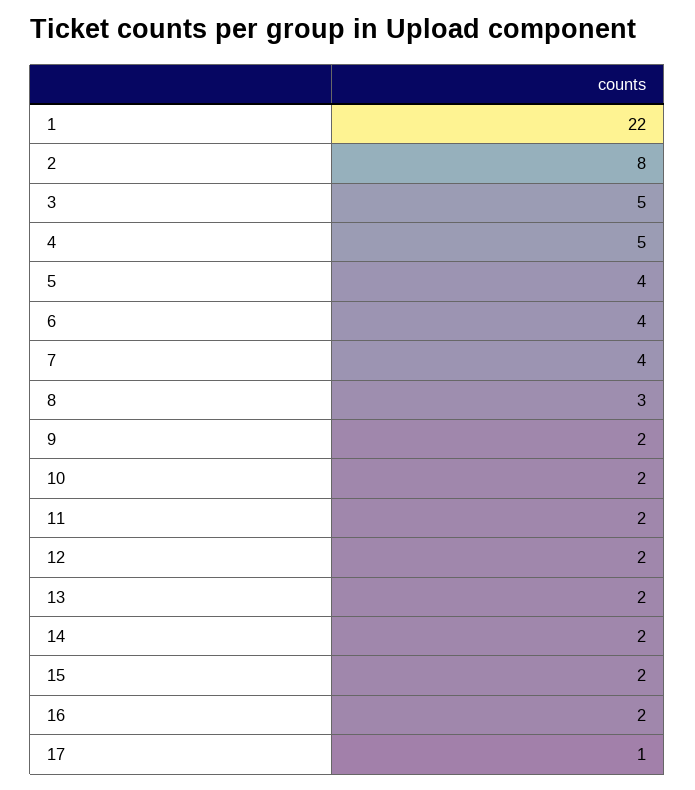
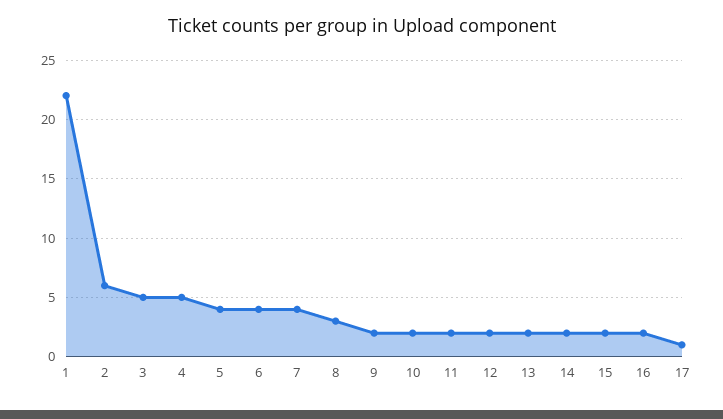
  {
    "1": 22,
-   "2": 8,
+   "2": 6,
    "3": 5,
    "4": 5,
    "5": 4,
    "6": 4,
    "7": 4,
    "8": 3,
    "9": 2,
    "10": 2,
    "11": 2,
    "12": 2,
    "13": 2,
    "14": 2,
    "15": 2,
    "16": 2,
    "17": 1
  }

